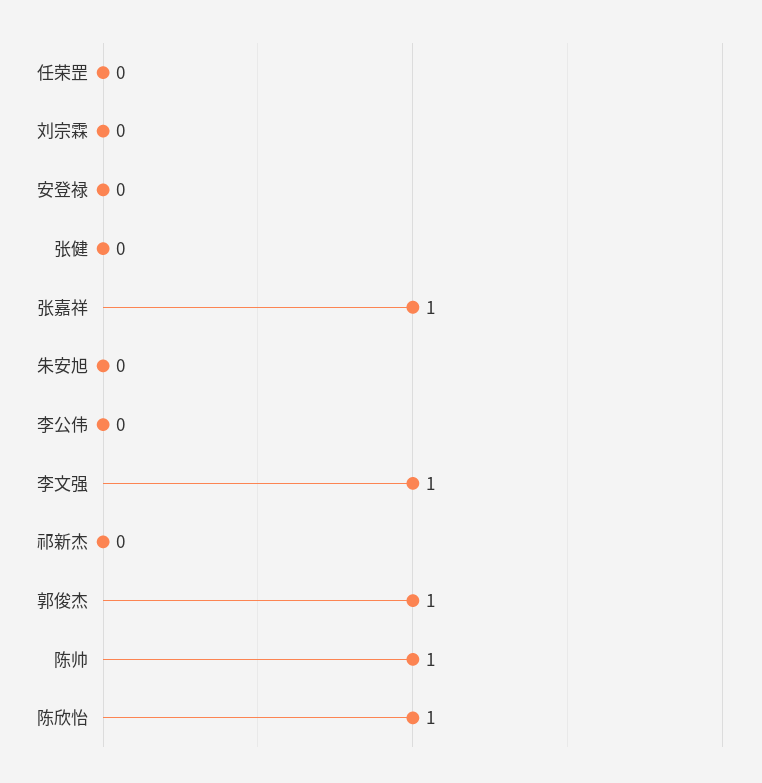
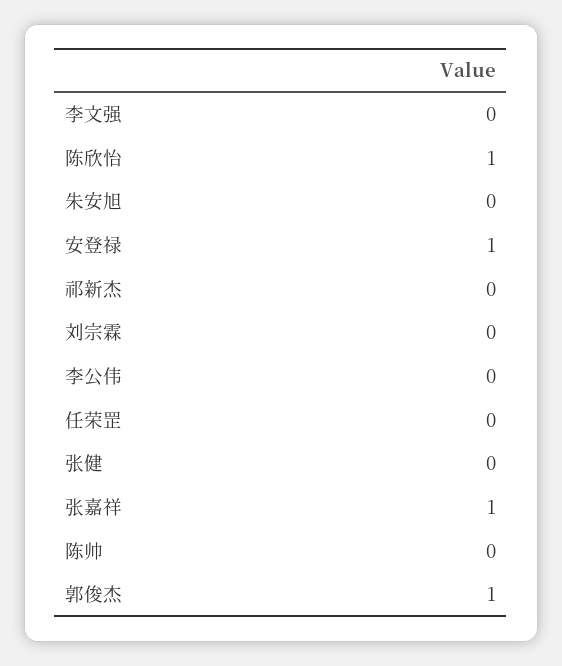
  {
    "任荣罡": 0,
    "刘宗霖": 0,
-   "安登禄": 0,
+   "安登禄": 1,
    "张健": 0,
    "张嘉祥": 1,
    "朱安旭": 0,
    "李公伟": 0,
-   "李文强": 1,
+   "李文强": 0,
    "祁新杰": 0,
    "郭俊杰": 1,
-   "陈帅": 1,
+   "陈帅": 0,
    "陈欣怡": 1
  }

